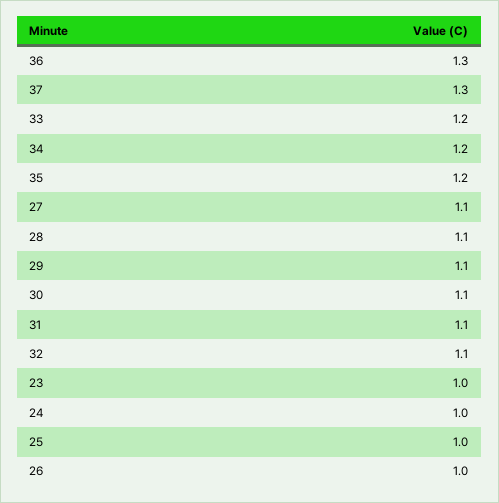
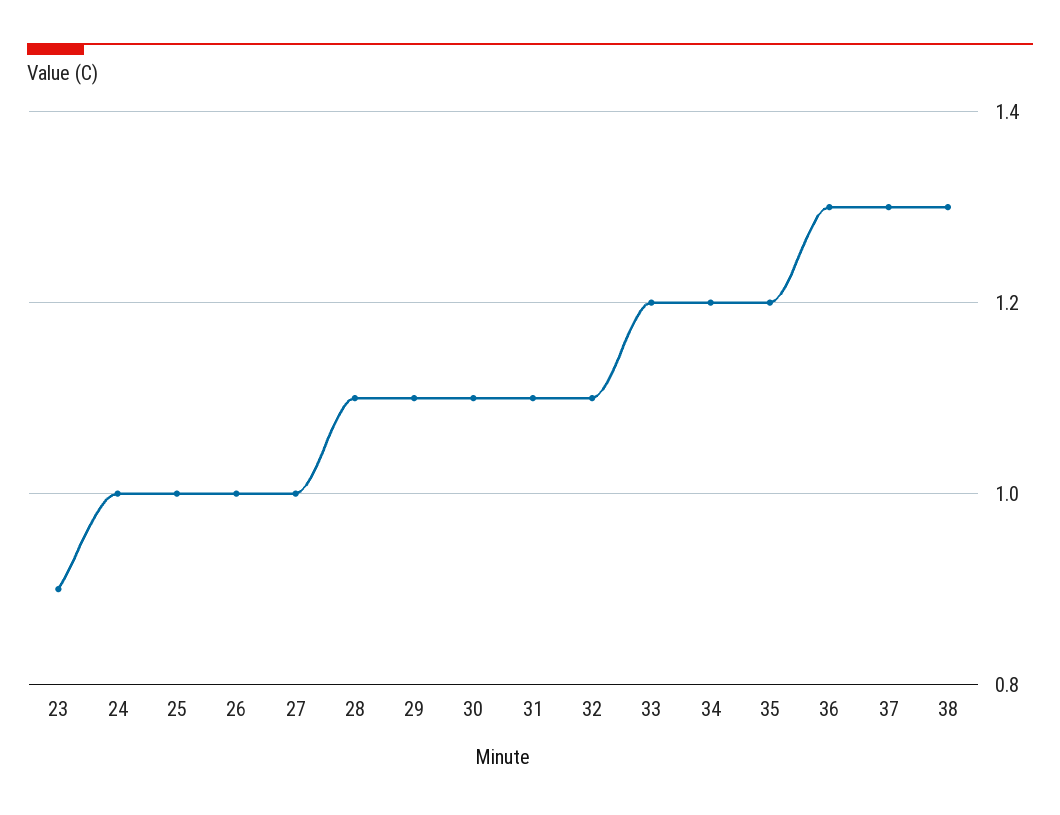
  {
    "36": 1.3,
    "37": 1.3,
    "33": 1.2,
    "34": 1.2,
    "35": 1.2,
-   "27": 1.1,
+   "27": 1,
    "28": 1.1,
    "29": 1.1,
    "30": 1.1,
    "31": 1.1,
    "32": 1.1,
-   "23": 1,
+   "23": 0.9,
    "24": 1,
    "25": 1,
-   "26": 1
+   "26": 1,
+   "38": 1.3
  }

